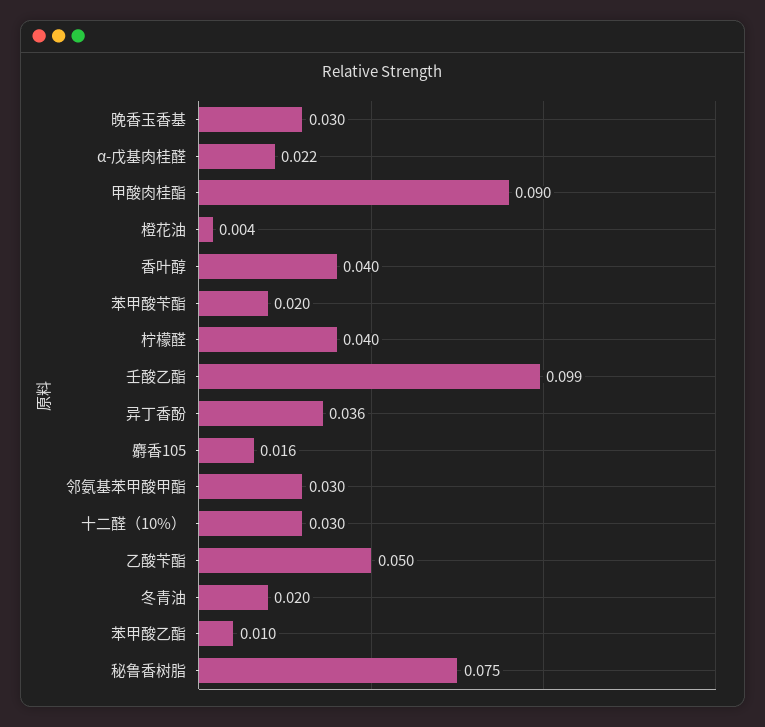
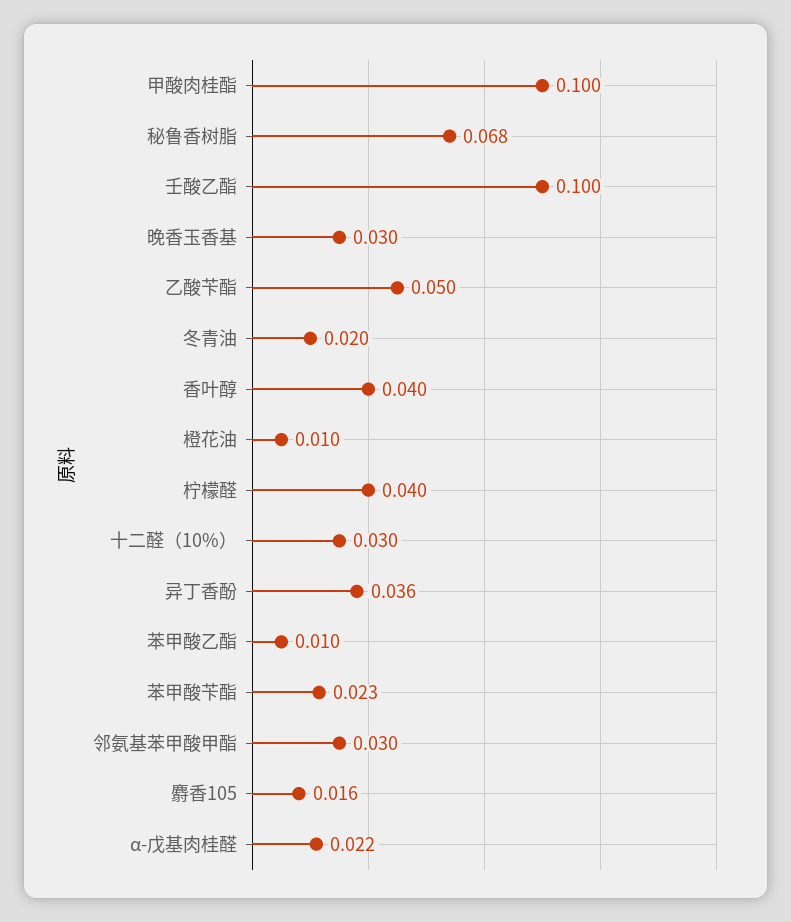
  {
    "晚香玉香基": 0.03,
    "α-戊基肉桂醛": 0.022,
-   "甲酸肉桂酯": 0.09,
+   "甲酸肉桂酯": 0.1,
-   "橙花油": 0.004,
+   "橙花油": 0.01,
    "香叶醇": 0.04,
-   "苯甲酸苄酯": 0.02,
+   "苯甲酸苄酯": 0.023,
    "柠檬醛": 0.04,
-   "壬酸乙酯": 0.099,
+   "壬酸乙酯": 0.1,
    "异丁香酚": 0.036,
    "麝香105": 0.016,
    "邻氨基苯甲酸甲酯": 0.03,
    "十二醛（10%）": 0.03,
    "乙酸苄酯": 0.05,
    "冬青油": 0.02,
    "苯甲酸乙酯": 0.01,
-   "秘鲁香树脂": 0.075
+   "秘鲁香树脂": 0.068
  }

